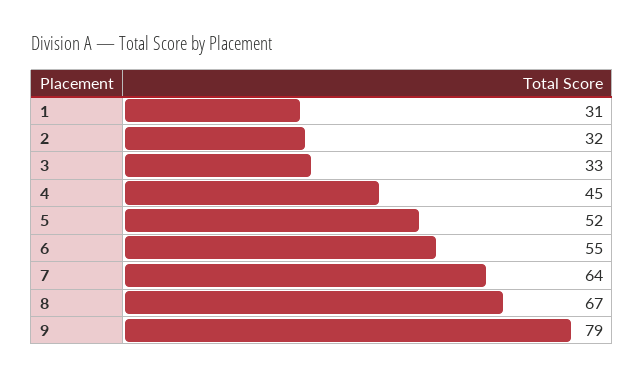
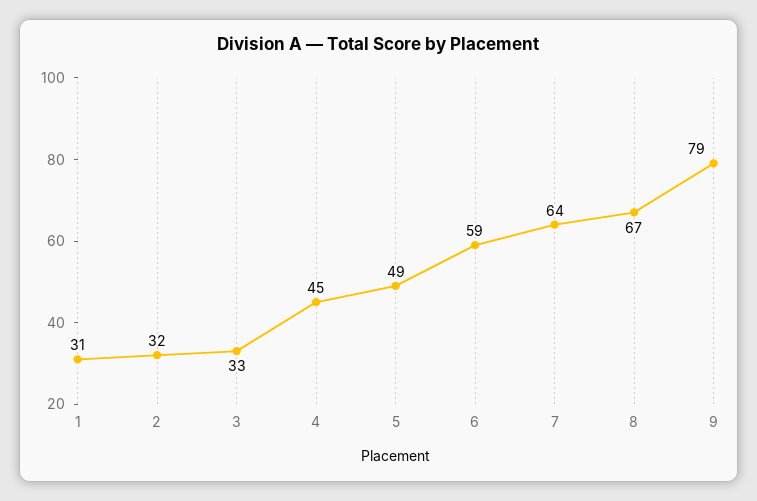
  {
    "1": 31,
    "2": 32,
    "3": 33,
    "4": 45,
-   "5": 52,
+   "5": 49,
-   "6": 55,
+   "6": 59,
    "7": 64,
    "8": 67,
    "9": 79
  }

